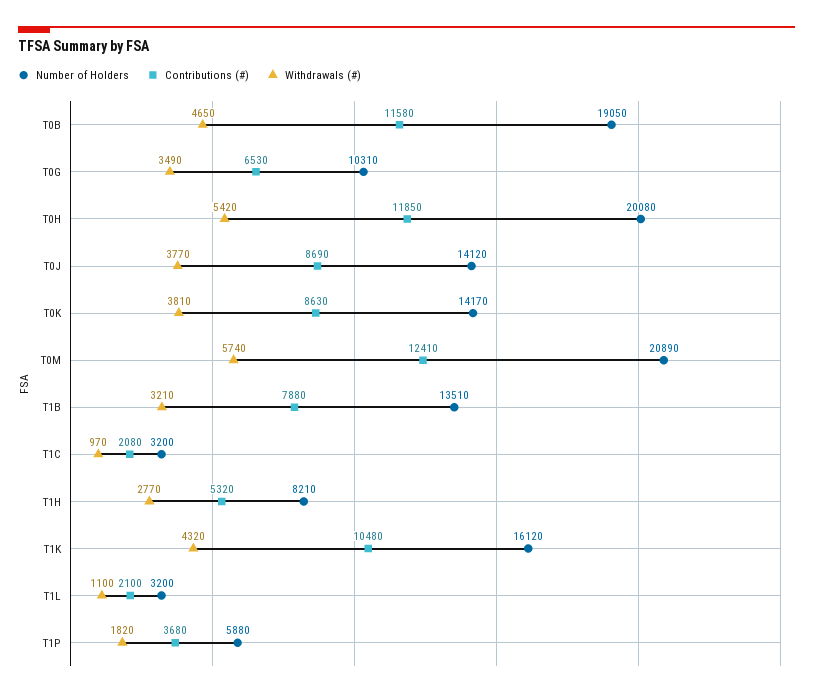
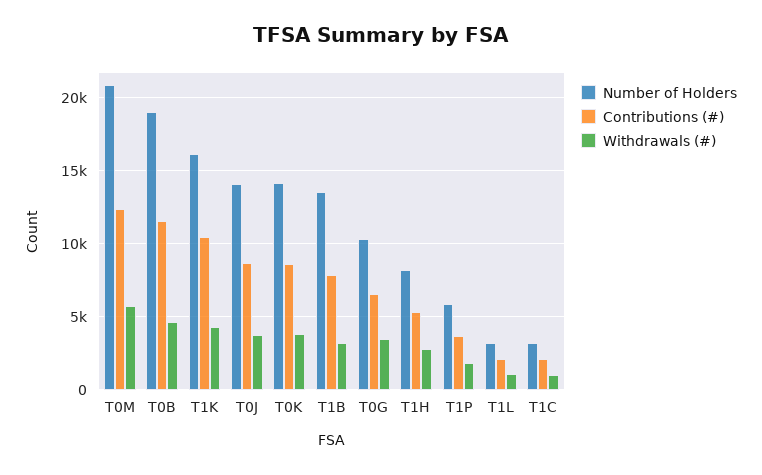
  {
    "Number of Holders": {
      "T0B": 19050,
      "T0G": 10310,
-     "T0H": 20080,
      "T0J": 14120,
      "T0K": 14170,
      "T0M": 20890,
      "T1B": 13510,
      "T1C": 3200,
      "T1H": 8210,
      "T1K": 16120,
      "T1L": 3200,
      "T1P": 5880
    },
    "Contributions (#)": {
      "T0B": 11580,
      "T0G": 6530,
-     "T0H": 11850,
      "T0J": 8690,
      "T0K": 8630,
      "T0M": 12410,
      "T1B": 7880,
      "T1C": 2080,
      "T1H": 5320,
      "T1K": 10480,
      "T1L": 2100,
      "T1P": 3680
    },
    "Withdrawals (#)": {
      "T0B": 4650,
      "T0G": 3490,
-     "T0H": 5420,
      "T0J": 3770,
      "T0K": 3810,
      "T0M": 5740,
      "T1B": 3210,
      "T1C": 970,
      "T1H": 2770,
      "T1K": 4320,
      "T1L": 1100,
      "T1P": 1820
    }
  }

